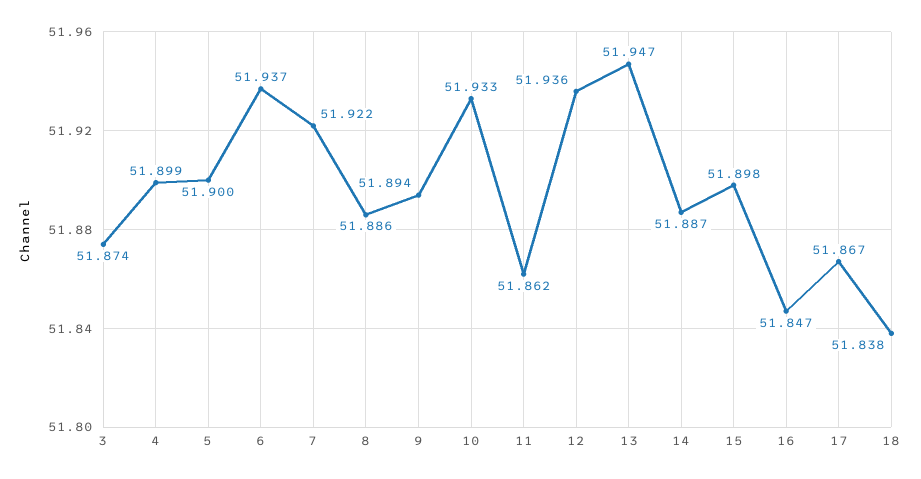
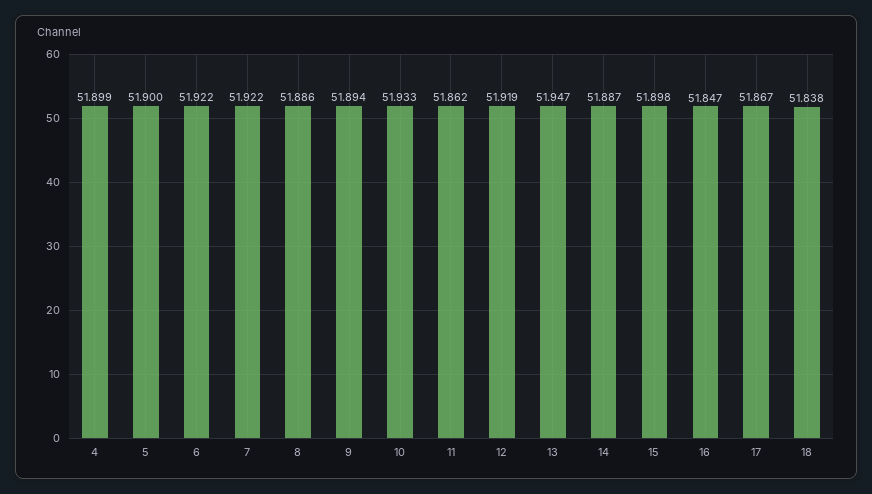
  {
-   "3": 51.874,
    "4": 51.899,
    "5": 51.9,
-   "6": 51.937,
+   "6": 51.922,
    "7": 51.922,
    "8": 51.886,
    "9": 51.894,
    "10": 51.933,
    "11": 51.862,
-   "12": 51.936,
+   "12": 51.919,
    "13": 51.947,
    "14": 51.887,
    "15": 51.898,
    "16": 51.847,
    "17": 51.867,
    "18": 51.838
  }

